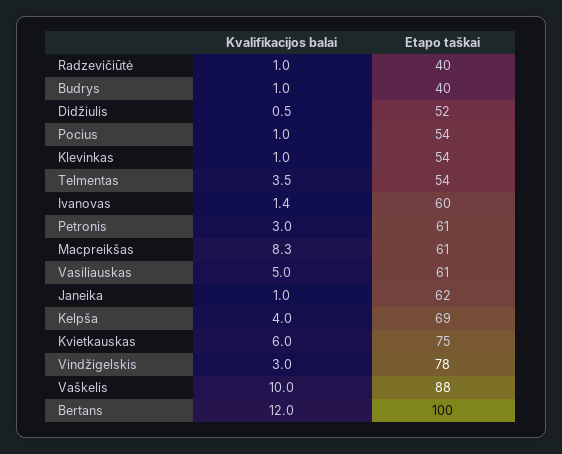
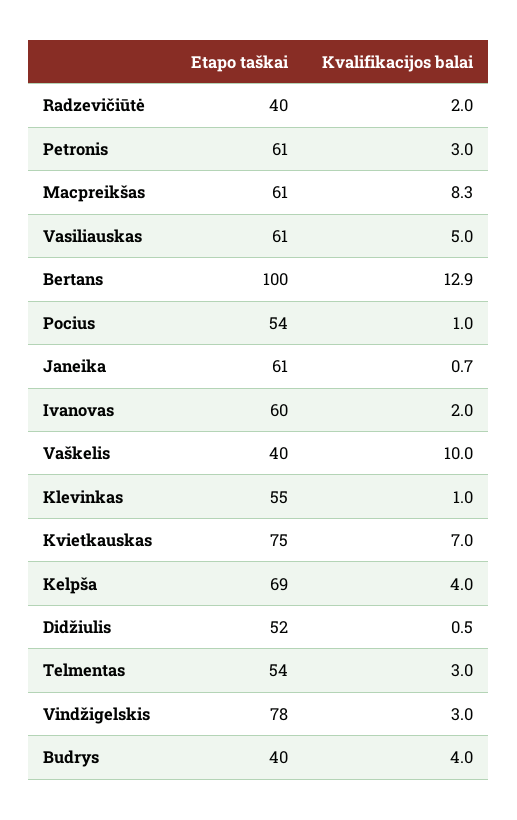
  {
    "Kvalifikacijos balai": {
-     "Radzevičiūtė": 1,
+     "Radzevičiūtė": 2,
-     "Budrys": 1,
+     "Budrys": 4,
      "Didžiulis": 0.5,
      "Pocius": 1,
      "Klevinkas": 1,
-     "Telmentas": 3.5,
+     "Telmentas": 3,
-     "Ivanovas": 1.4,
+     "Ivanovas": 2,
      "Petronis": 3,
      "Macpreikšas": 8.3,
      "Vasiliauskas": 5,
-     "Janeika": 1,
+     "Janeika": 0.7,
      "Kelpša": 4,
-     "Kvietkauskas": 6,
+     "Kvietkauskas": 7,
      "Vindžigelskis": 3,
      "Vaškelis": 10,
-     "Bertans": 12
+     "Bertans": 12.9
    },
    "Etapo taškai": {
      "Radzevičiūtė": 40,
      "Budrys": 40,
      "Didžiulis": 52,
      "Pocius": 54,
-     "Klevinkas": 54,
+     "Klevinkas": 55,
      "Telmentas": 54,
      "Ivanovas": 60,
      "Petronis": 61,
      "Macpreikšas": 61,
      "Vasiliauskas": 61,
-     "Janeika": 62,
+     "Janeika": 61,
      "Kelpša": 69,
      "Kvietkauskas": 75,
      "Vindžigelskis": 78,
-     "Vaškelis": 88,
+     "Vaškelis": 40,
      "Bertans": 100
    }
  }

